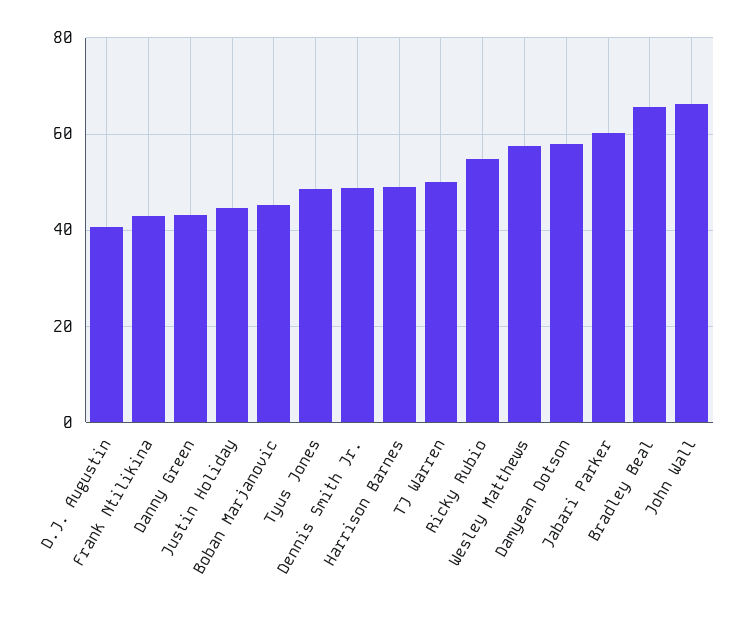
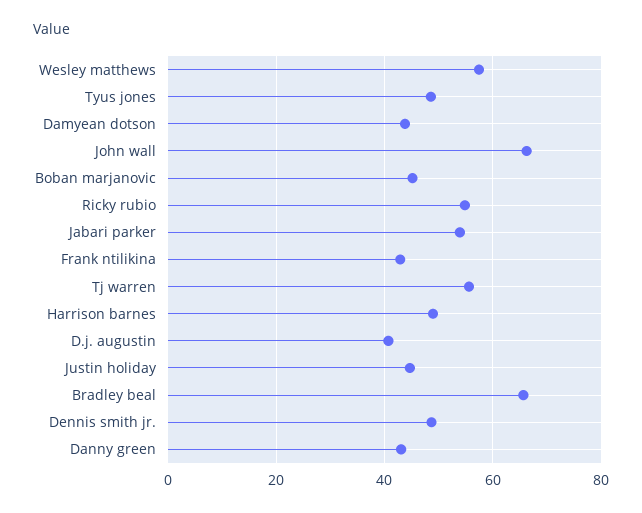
  {
    "D.J. Augustin": 40,
    "Frank Ntilikina": 42,
    "Danny Green": 44,
    "Justin Holiday": 44,
    "Boban Marjanovic": 46,
    "Tyus Jones": 48,
    "Dennis Smith Jr.": 48,
    "Harrison Barnes": 48,
-   "TJ Warren": 50,
+   "TJ Warren": 56,
    "Ricky Rubio": 54,
    "Wesley Matthews": 58,
-   "Damyean Dotson": 58,
+   "Damyean Dotson": 44,
-   "Jabari Parker": 60,
+   "Jabari Parker": 54,
    "Bradley Beal": 66,
    "John Wall": 66
  }

